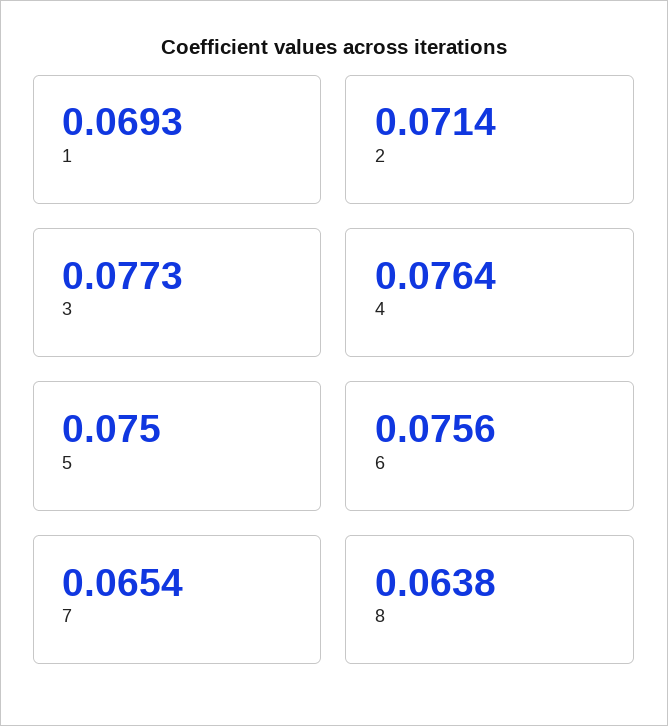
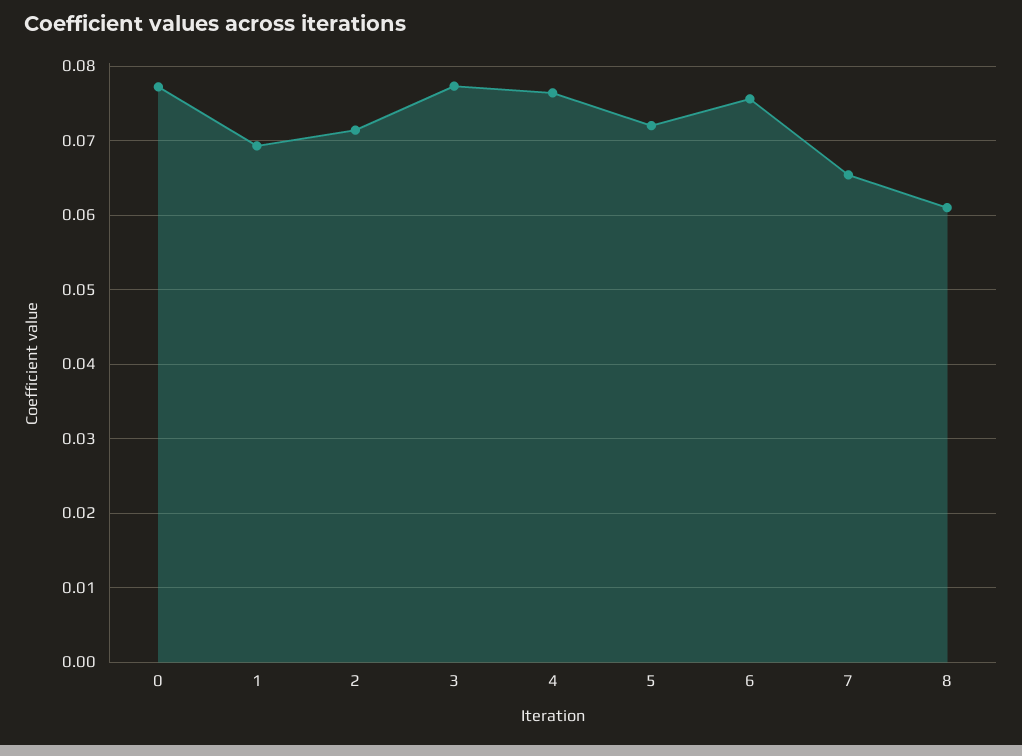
  {
    "1": 0.0693,
    "2": 0.0714,
    "3": 0.0773,
    "4": 0.0764,
-   "5": 0.075,
+   "5": 0.072,
    "6": 0.0756,
    "7": 0.0654,
-   "8": 0.0638
+   "8": 0.061,
+   "0": 0.077
  }

